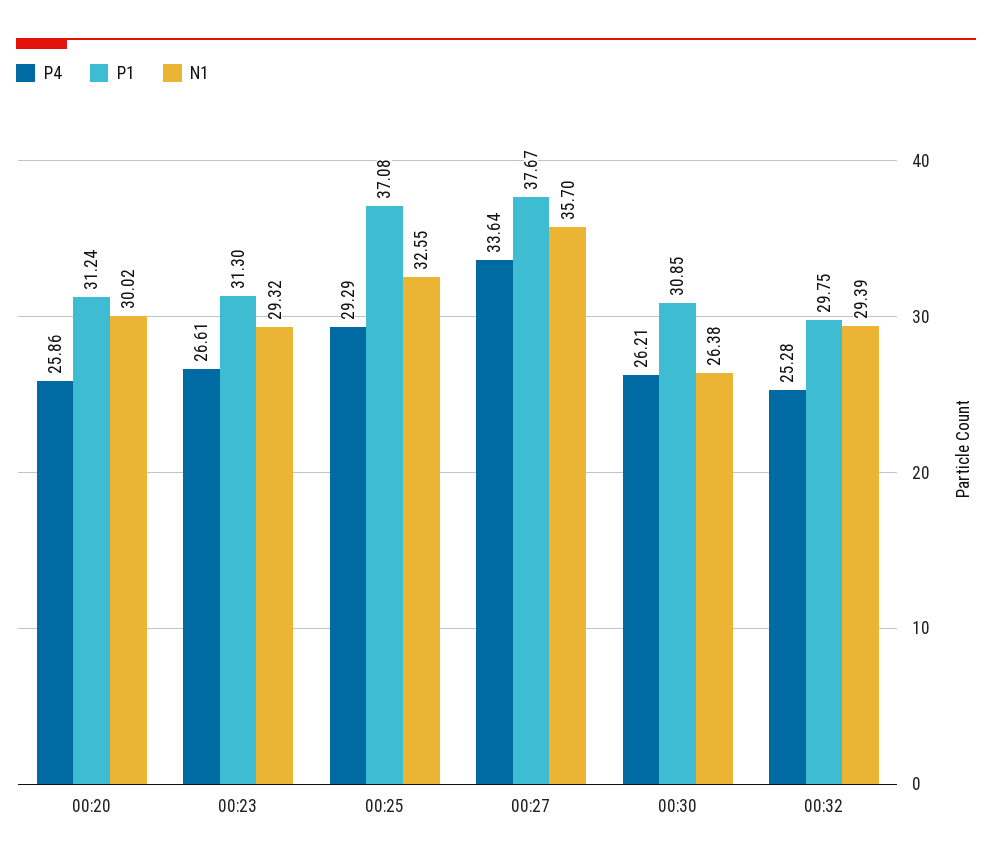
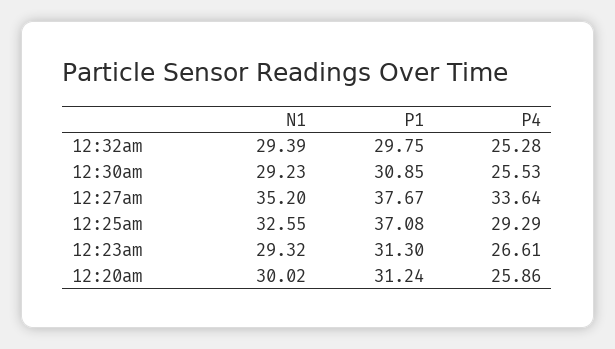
  {
    "P4": {
      "00:20": 25.86,
      "00:23": 26.61,
      "00:25": 29.29,
      "00:27": 33.64,
-     "00:30": 26.21,
+     "00:30": 25.53,
      "00:32": 25.28
    },
    "P1": {
      "00:20": 31.24,
      "00:23": 31.3,
      "00:25": 37.08,
      "00:27": 37.67,
      "00:30": 30.85,
      "00:32": 29.75
    },
    "N1": {
      "00:20": 30.02,
      "00:23": 29.32,
      "00:25": 32.55,
-     "00:27": 35.7,
+     "00:27": 35.2,
-     "00:30": 26.38,
+     "00:30": 29.23,
      "00:32": 29.39
    }
  }

